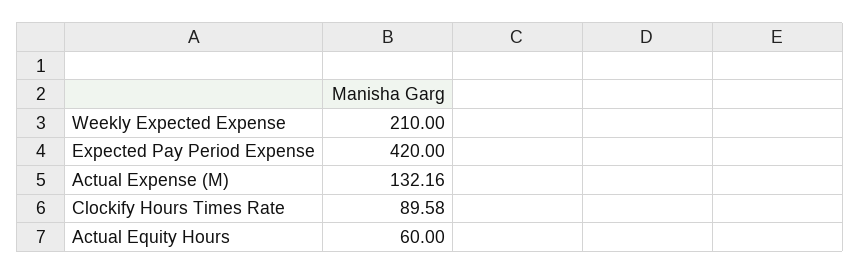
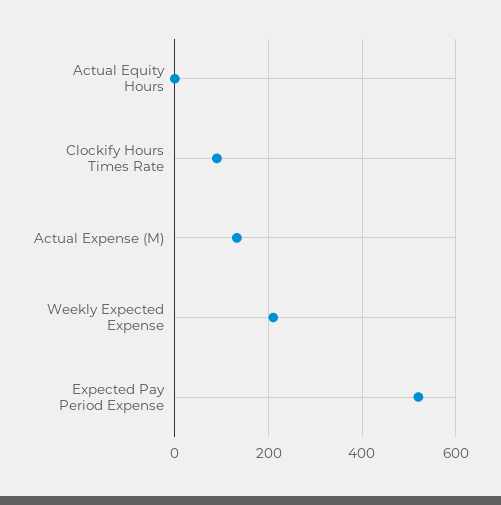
  {
    "Weekly Expected Expense": 210,
-   "Expected Pay Period Expense": 420,
+   "Expected Pay Period Expense": 520,
    "Actual Expense (M)": 132.16,
    "Clockify Hours Times Rate": 89.58,
-   "Actual Equity Hours": 60
+   "Actual Equity Hours": 0
  }

